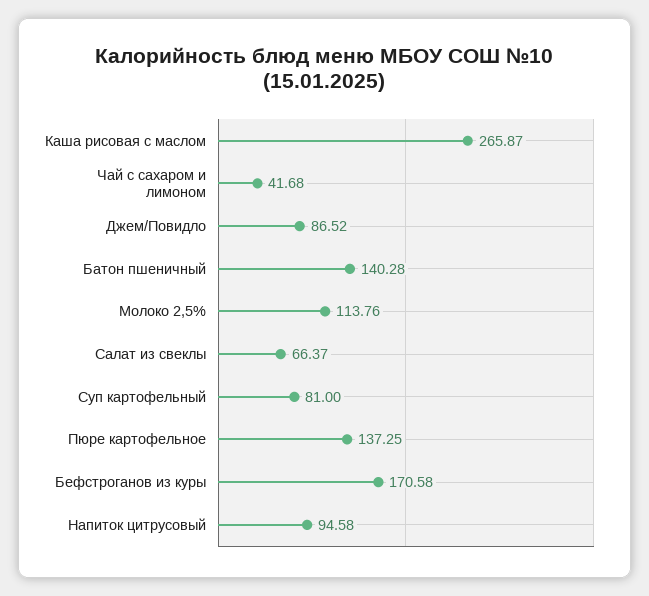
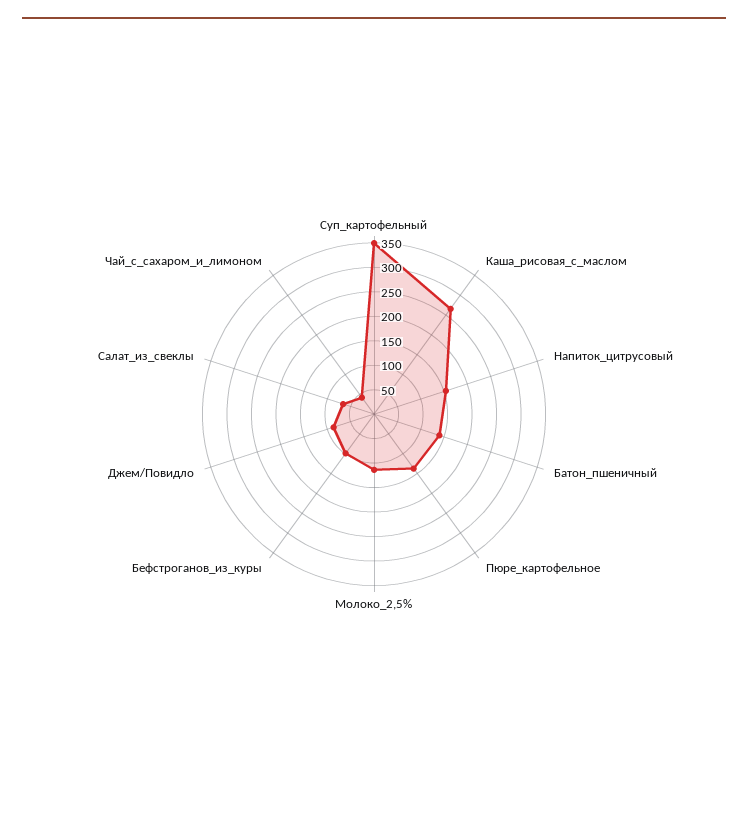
  {
    "Каша рисовая с маслом": 265.87,
    "Чай с сахаром и лимоном": 41.68,
    "Джем/Повидло": 86.52,
    "Батон пшеничный": 140.28,
    "Молоко 2,5%": 113.76,
    "Салат из свеклы": 66.37,
-   "Суп картофельный": 81,
+   "Суп картофельный": 350,
    "Пюре картофельное": 137.25,
-   "Бефстроганов из куры": 170.58,
+   "Бефстроганов из куры": 100,
-   "Напиток цитрусовый": 94.58
+   "Напиток цитрусовый": 150
  }

